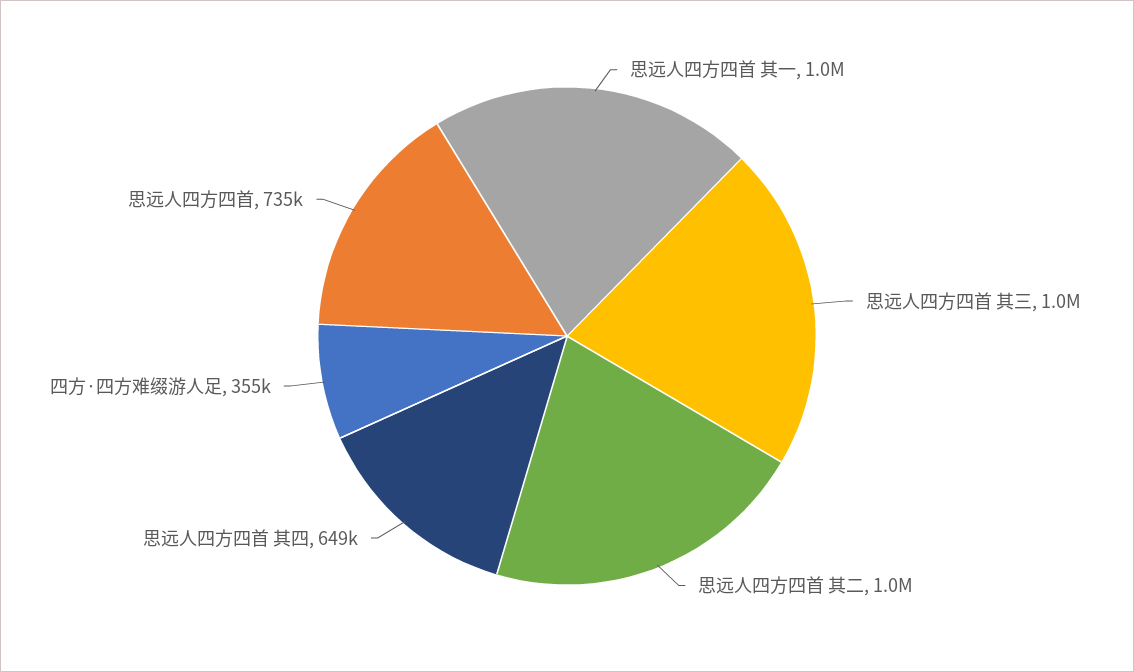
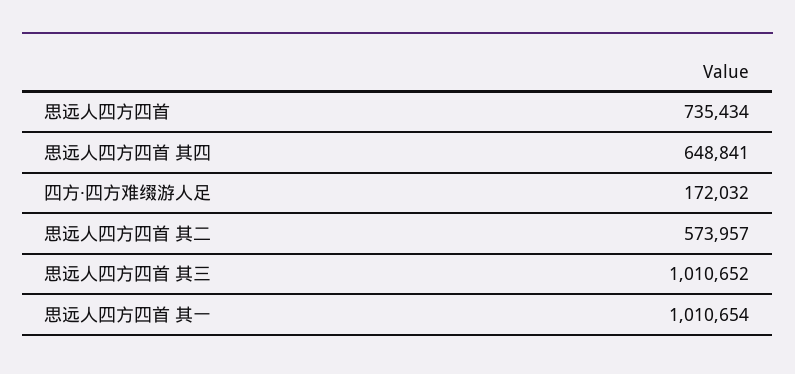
  {
    "思远人四方四首 其一": 1010654,
    "思远人四方四首 其三": 1010652,
-   "思远人四方四首 其二": 1000000,
+   "思远人四方四首 其二": 573957,
    "思远人四方四首 其四": 648841,
-   "四方·四方难缀游人足": 355000,
+   "四方·四方难缀游人足": 172032,
    "思远人四方四首": 735434
  }

